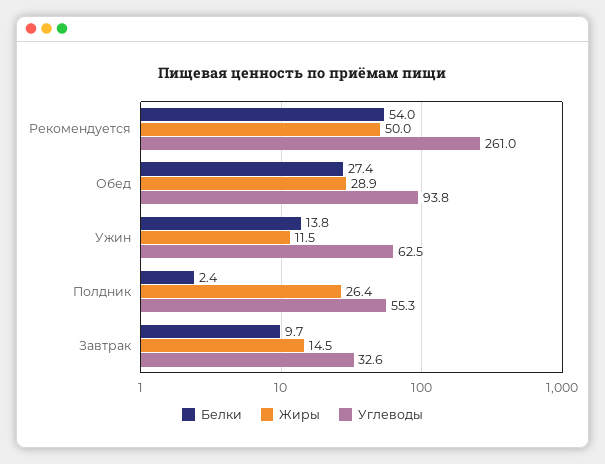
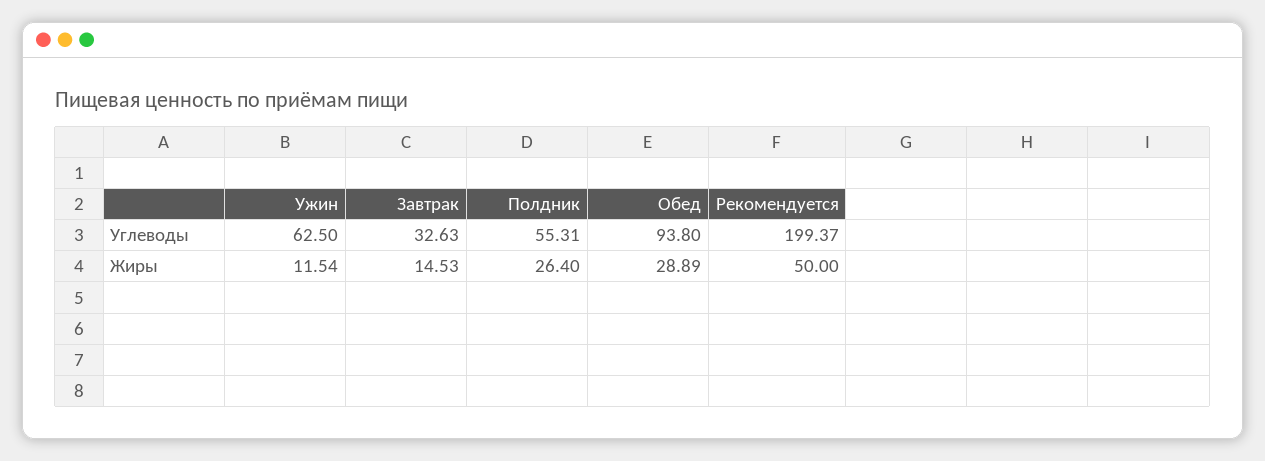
  {
-   "Белки": {
-     "Рекомендуется": 54,
-     "Обед": 27.4,
-     "Ужин": 13.8,
-     "Полдник": 2.4,
-     "Завтрак": 9.7
-   },
    "Жиры": {
      "Рекомендуется": 50,
      "Обед": 28.89,
      "Ужин": 11.54,
      "Полдник": 26.4,
      "Завтрак": 14.53
    },
    "Углеводы": {
-     "Рекомендуется": 261,
+     "Рекомендуется": 199.37,
      "Обед": 93.8,
      "Ужин": 62.5,
      "Полдник": 55.31,
      "Завтрак": 32.63
    }
  }

